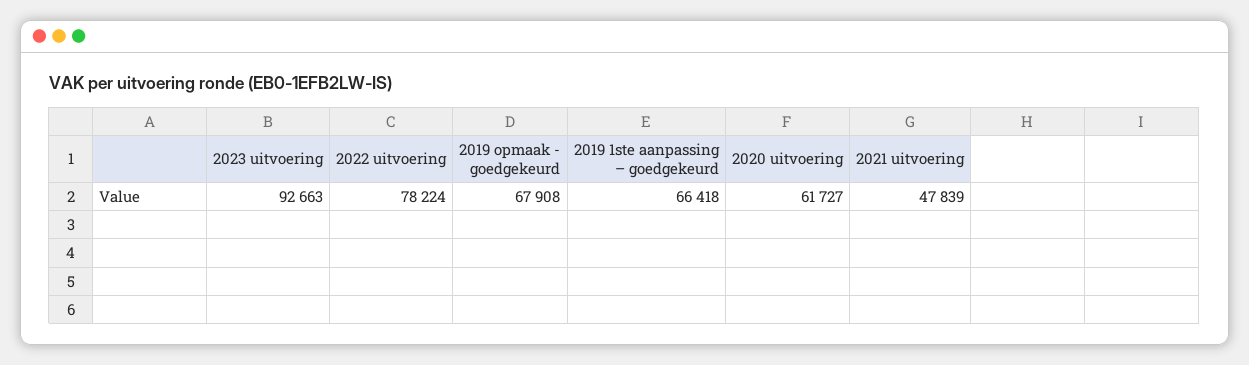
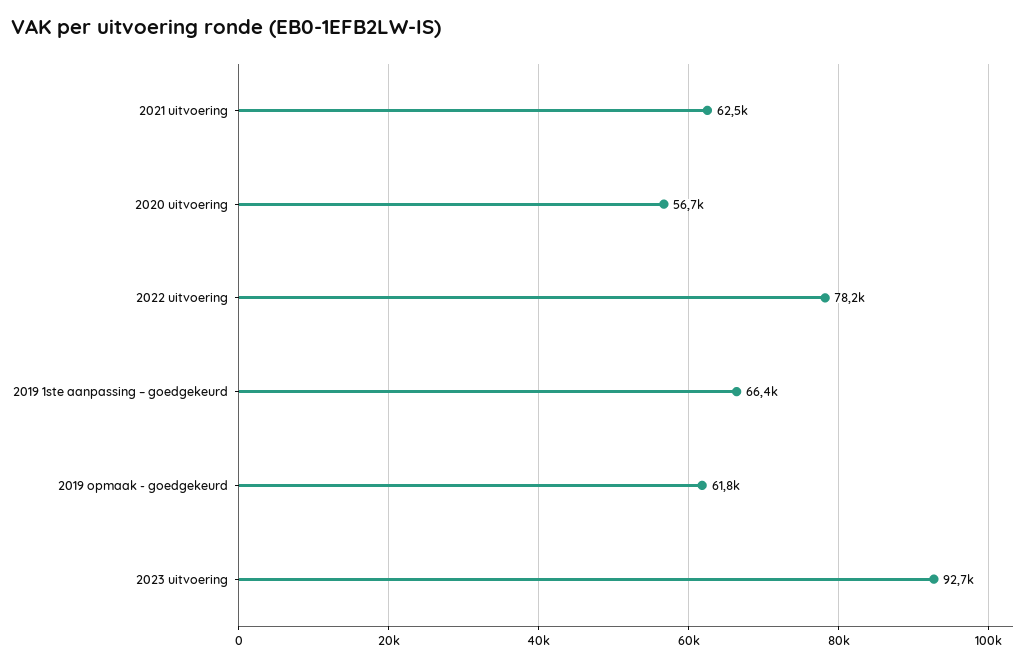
  {
    "2023 uitvoering": 92663,
    "2022 uitvoering": 78224,
-   "2019 opmaak - goedgekeurd": 67908,
+   "2019 opmaak - goedgekeurd": 61800,
    "2019 1ste aanpassing – goedgekeurd": 66418,
-   "2020 uitvoering": 61727,
+   "2020 uitvoering": 56700,
-   "2021 uitvoering": 47839
+   "2021 uitvoering": 62500
  }

